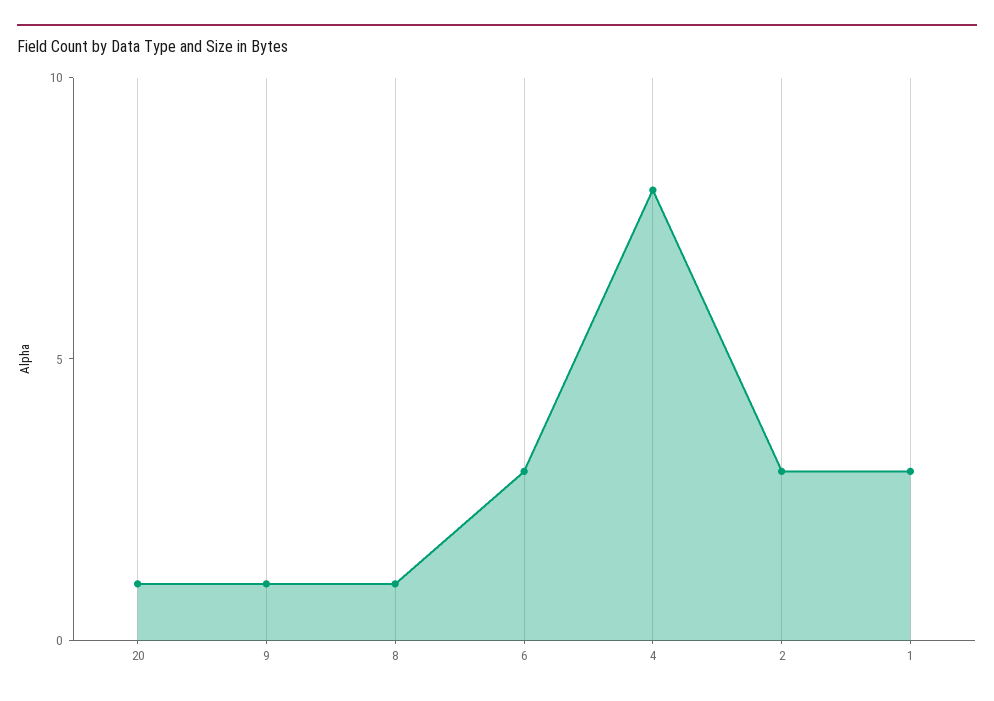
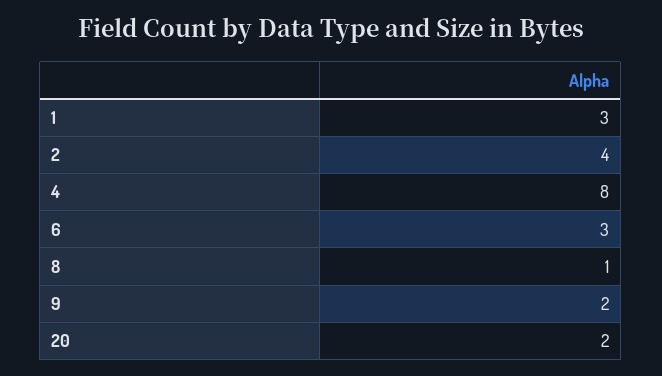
  {
-   "20": 1,
+   "20": 2,
-   "9": 1,
+   "9": 2,
    "8": 1,
    "6": 3,
    "4": 8,
-   "2": 3,
+   "2": 4,
    "1": 3
  }

